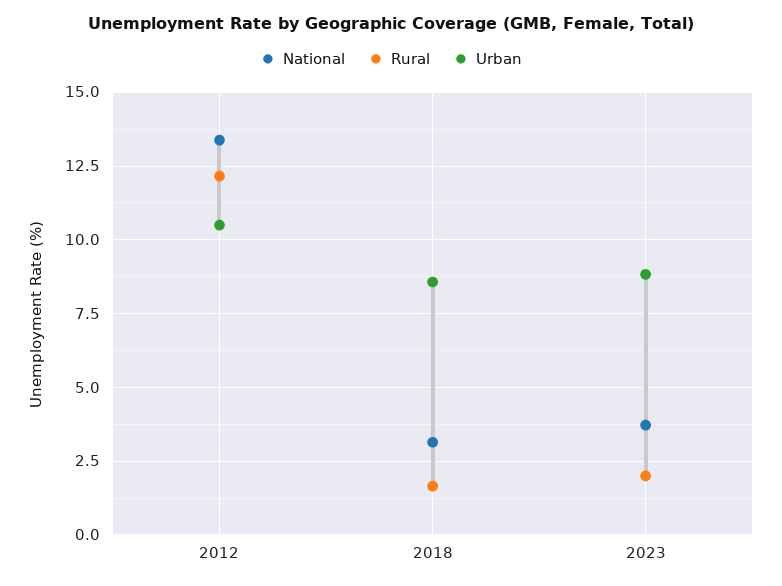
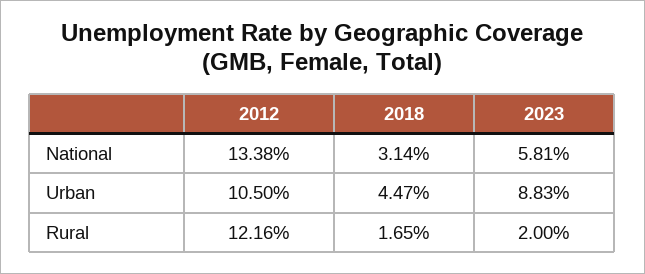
  {
    "National": {
      "2012": 13.38,
      "2018": 3.14,
-     "2023": 3.75
+     "2023": 5.81
    },
    "Rural": {
      "2012": 12.16,
      "2018": 1.65,
      "2023": 2
    },
    "Urban": {
      "2012": 10.5,
-     "2018": 8.5,
+     "2018": 4.47,
      "2023": 8.83
    }
  }

